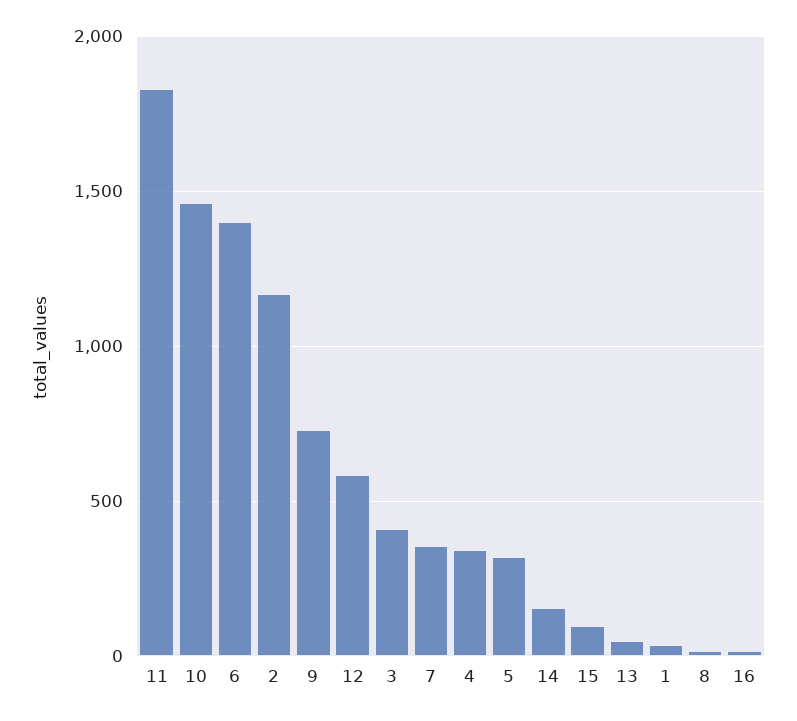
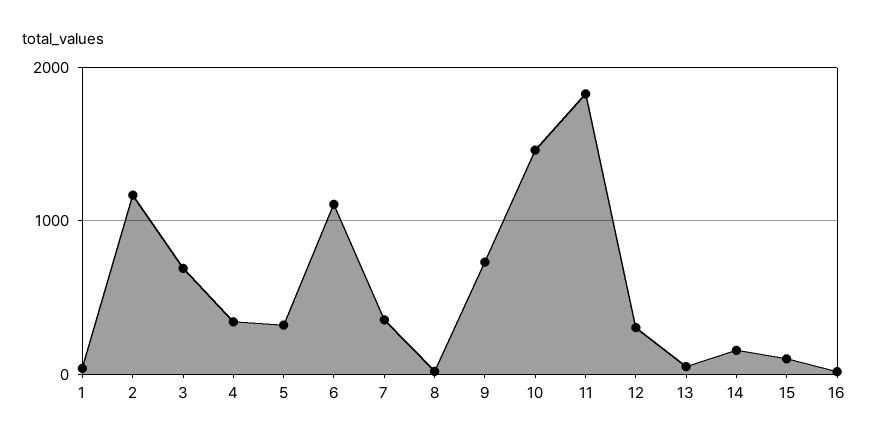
  {
    "11": 1850,
    "10": 1450,
-   "6": 1400,
+   "6": 1100,
    "2": 1150,
    "9": 750,
-   "12": 600,
+   "12": 300,
-   "3": 400,
+   "3": 700,
    "7": 350,
    "4": 350,
    "5": 300,
    "14": 150,
    "15": 100,
    "13": 50,
    "1": 50,
    "8": 0,
    "16": 0
  }

